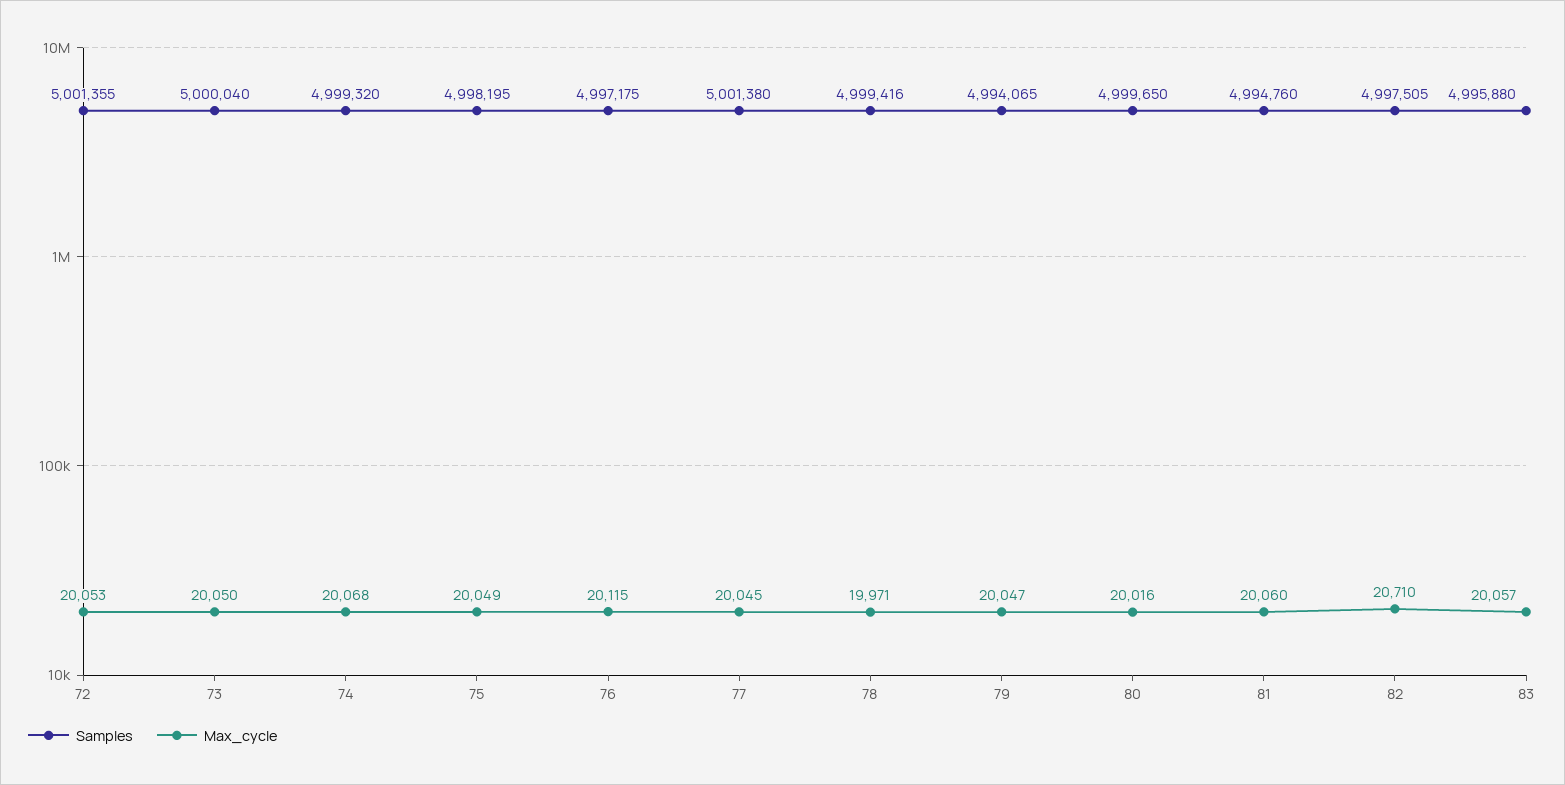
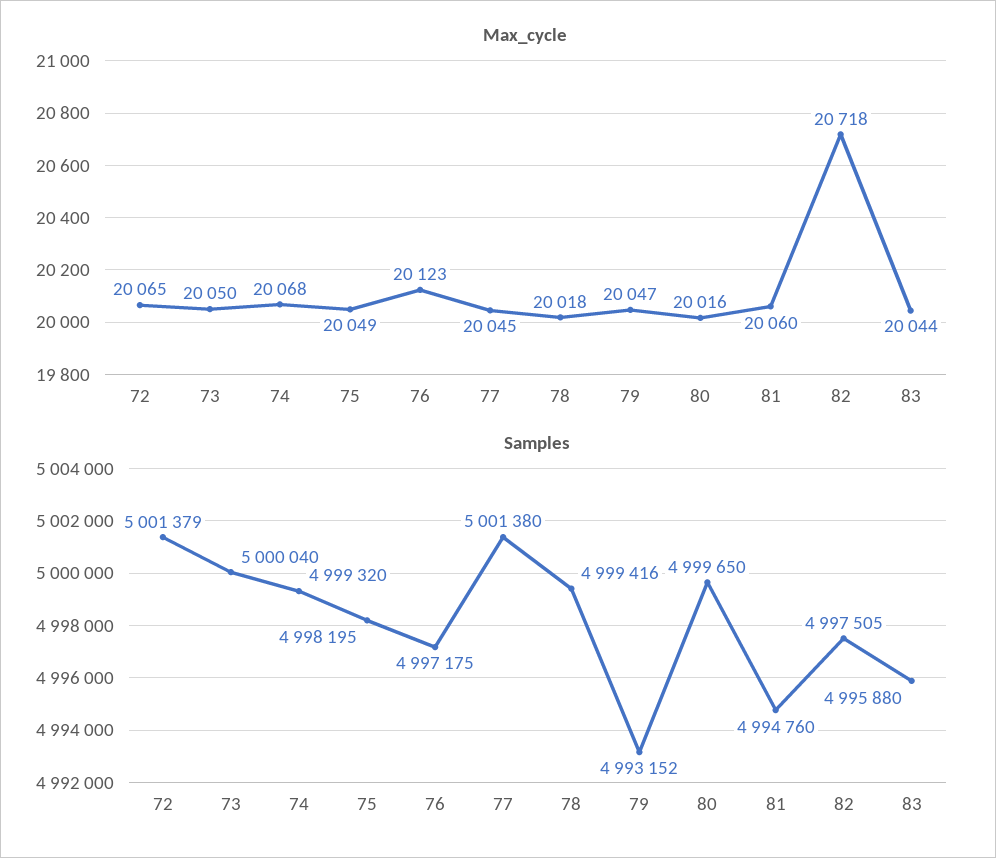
  {
    "Samples": {
-     "72": 5001355,
+     "72": 5001379,
      "73": 5000040,
      "74": 4999320,
      "75": 4998195,
      "76": 4997175,
      "77": 5001380,
      "78": 4999416,
-     "79": 4994065,
+     "79": 4993152,
      "80": 4999650,
      "81": 4994760,
      "82": 4997505,
      "83": 4995880
    },
    "Max_cycle": {
-     "72": 20053,
+     "72": 20065,
      "73": 20050,
      "74": 20068,
      "75": 20049,
-     "76": 20115,
+     "76": 20123,
      "77": 20045,
-     "78": 19971,
+     "78": 20018,
      "79": 20047,
      "80": 20016,
      "81": 20060,
-     "82": 20710,
+     "82": 20718,
-     "83": 20057
+     "83": 20044
    }
  }

